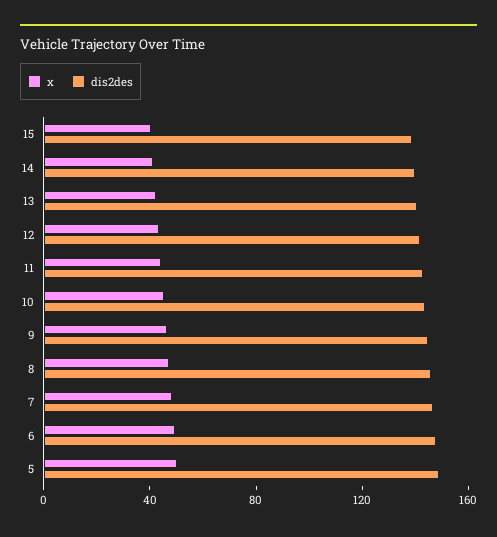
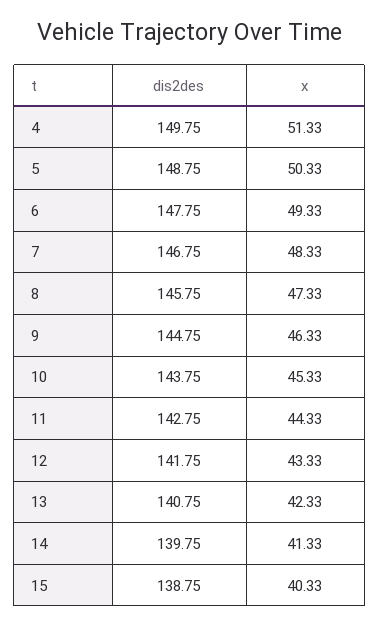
  {
    "x": {
      "15": 40.33,
      "14": 41.33,
      "13": 42.33,
      "12": 43.33,
      "11": 44.33,
      "10": 45.33,
      "9": 46.33,
      "8": 47.33,
      "7": 48.33,
      "6": 49.33,
-     "5": 50.33
+     "5": 50.33,
+     "4": 51.33
    },
    "dis2des": {
      "15": 138.75,
      "14": 139.75,
      "13": 140.75,
      "12": 141.75,
      "11": 142.75,
      "10": 143.75,
      "9": 144.75,
      "8": 145.75,
      "7": 146.75,
      "6": 147.75,
-     "5": 148.75
+     "5": 148.75,
+     "4": 149.75
    }
  }

